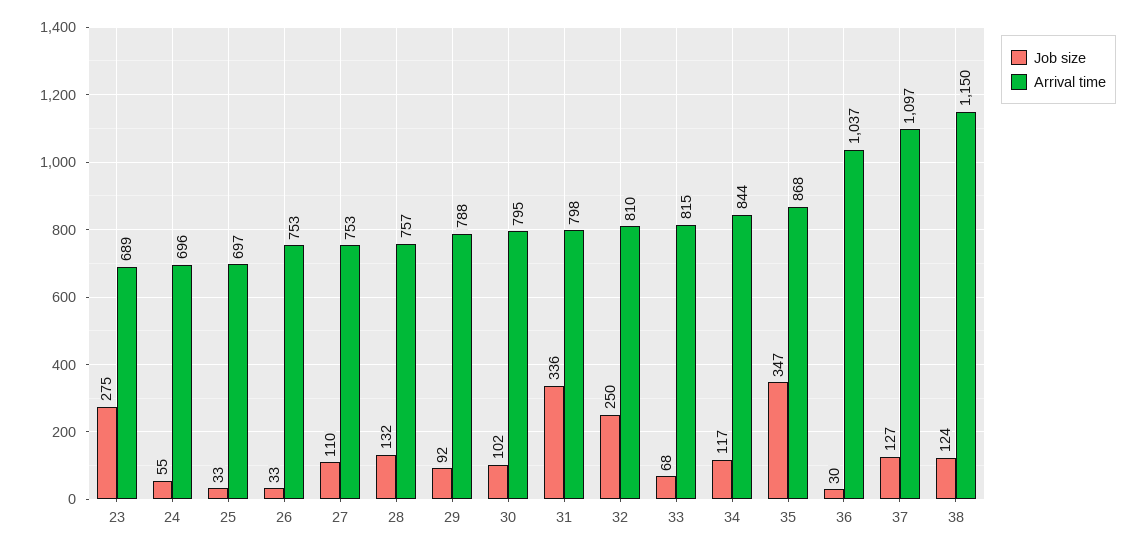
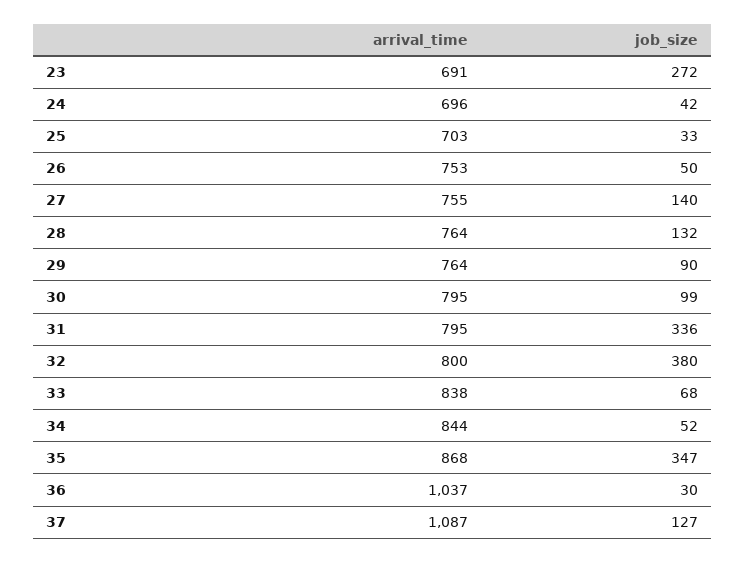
  {
    "Job size": {
-     "23": 275,
+     "23": 272,
-     "24": 55,
+     "24": 42,
      "25": 33,
-     "26": 33,
+     "26": 50,
-     "27": 110,
+     "27": 140,
      "28": 132,
-     "29": 92,
+     "29": 90,
-     "30": 102,
+     "30": 99,
      "31": 336,
-     "32": 250,
+     "32": 380,
      "33": 68,
-     "34": 117,
+     "34": 52,
      "35": 347,
      "36": 30,
-     "37": 127,
+     "37": 127
-     "38": 124
    },
    "Arrival time": {
-     "23": 689,
+     "23": 691,
      "24": 696,
-     "25": 697,
+     "25": 703,
      "26": 753,
-     "27": 753,
+     "27": 755,
-     "28": 757,
+     "28": 764,
-     "29": 788,
+     "29": 764,
      "30": 795,
-     "31": 798,
+     "31": 795,
-     "32": 810,
+     "32": 800,
-     "33": 815,
+     "33": 838,
      "34": 844,
      "35": 868,
      "36": 1037,
-     "37": 1097,
+     "37": 1087
-     "38": 1150
    }
  }

